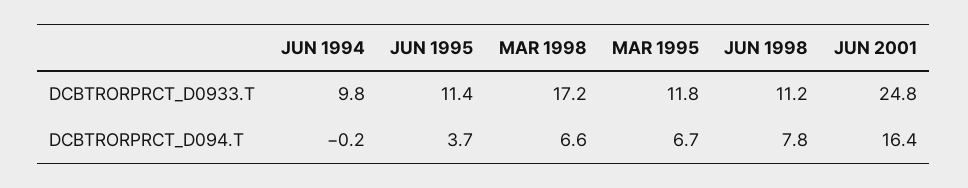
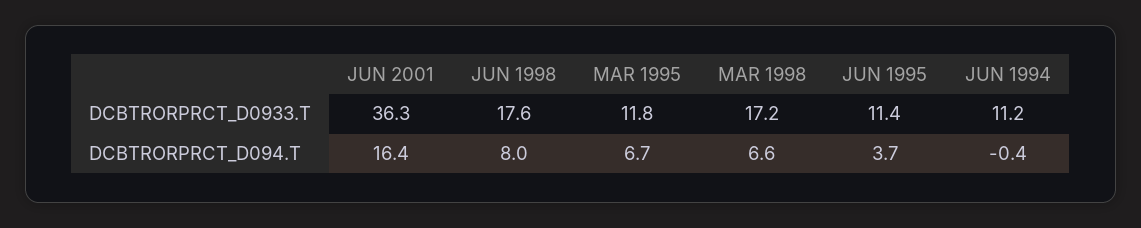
  {
    "JUN 1994": {
-     "DCBTRORPRCT_D0933.T": 9.8,
+     "DCBTRORPRCT_D0933.T": 11.2,
-     "DCBTRORPRCT_D094.T": -0.2
+     "DCBTRORPRCT_D094.T": -0.4
    },
    "JUN 1995": {
      "DCBTRORPRCT_D0933.T": 11.4,
      "DCBTRORPRCT_D094.T": 3.7
    },
    "MAR 1998": {
      "DCBTRORPRCT_D0933.T": 17.2,
      "DCBTRORPRCT_D094.T": 6.6
    },
    "MAR 1995": {
      "DCBTRORPRCT_D0933.T": 11.8,
      "DCBTRORPRCT_D094.T": 6.7
    },
    "JUN 1998": {
-     "DCBTRORPRCT_D0933.T": 11.2,
+     "DCBTRORPRCT_D0933.T": 17.6,
-     "DCBTRORPRCT_D094.T": 7.8
+     "DCBTRORPRCT_D094.T": 8
    },
    "JUN 2001": {
-     "DCBTRORPRCT_D0933.T": 24.8,
+     "DCBTRORPRCT_D0933.T": 36.3,
      "DCBTRORPRCT_D094.T": 16.4
    }
  }

